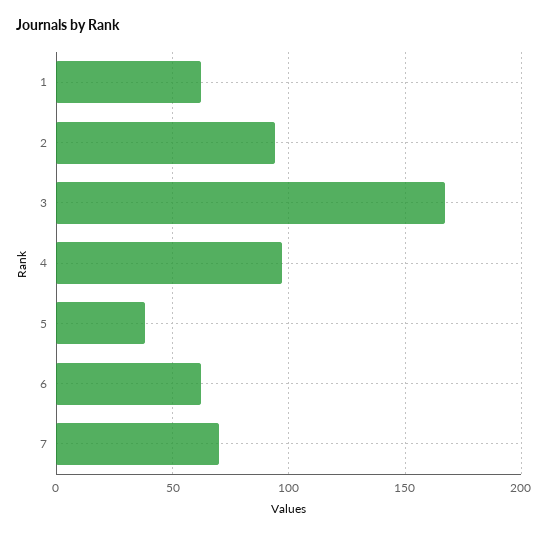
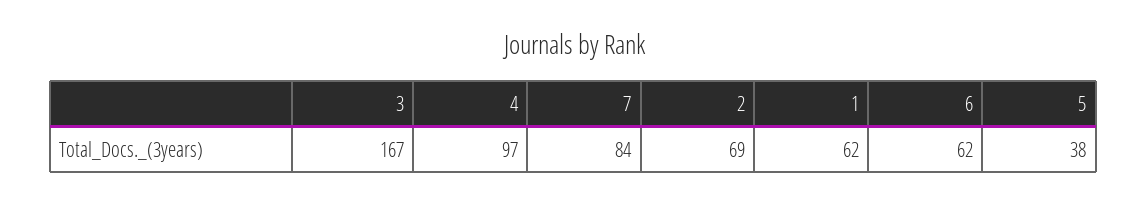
  {
    "1": 62,
-   "2": 95,
+   "2": 69,
    "3": 167,
    "4": 97,
    "5": 38,
    "6": 62,
-   "7": 70
+   "7": 84
  }

